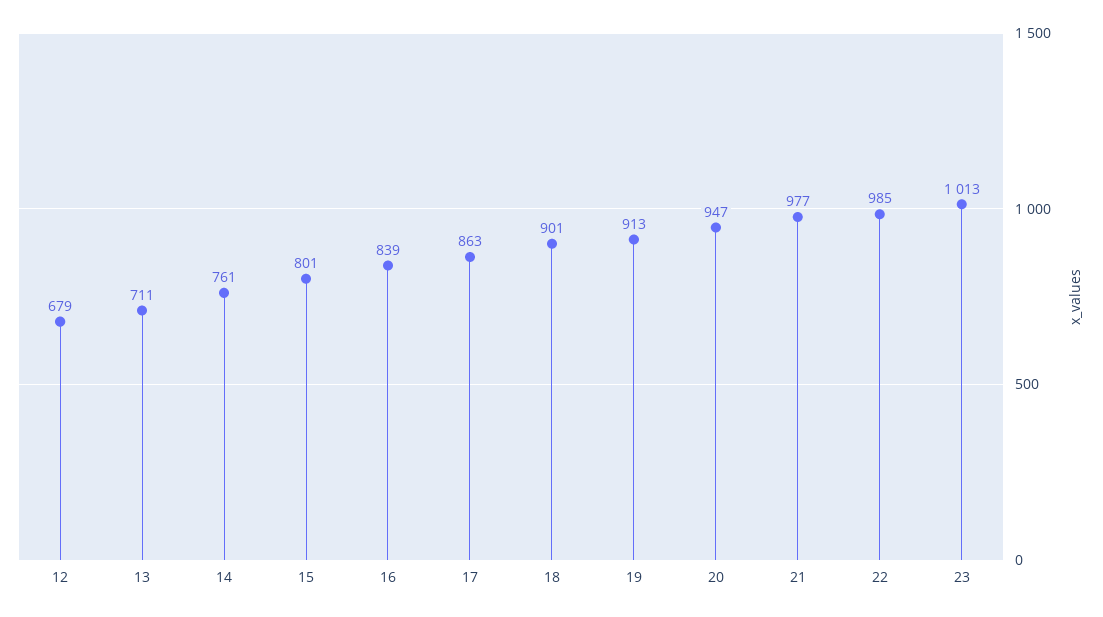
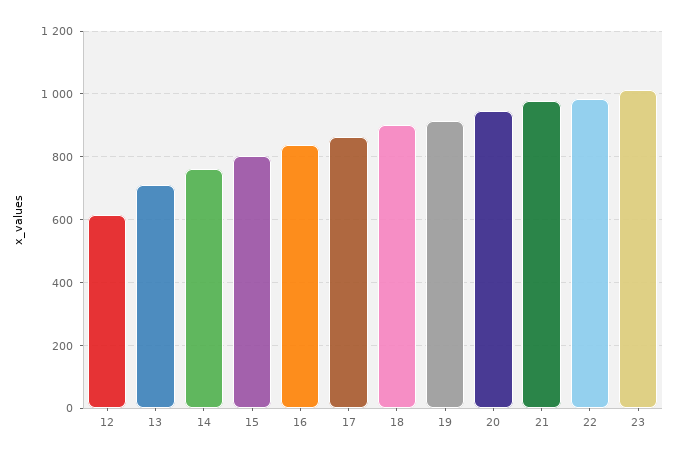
  {
-   "12": 679,
+   "12": 620,
    "13": 711,
    "14": 761,
    "15": 801,
    "16": 839,
    "17": 863,
    "18": 901,
    "19": 913,
    "20": 947,
    "21": 977,
    "22": 985,
    "23": 1013
  }

